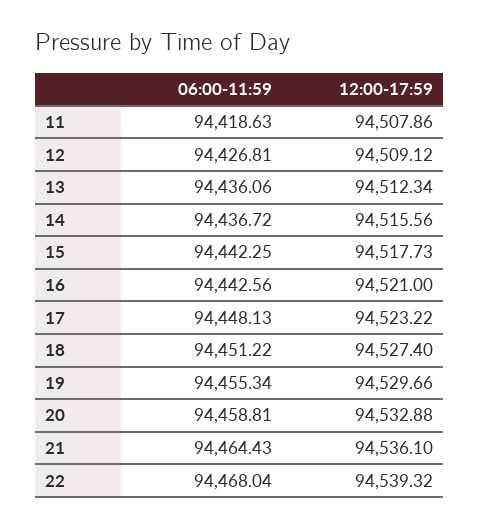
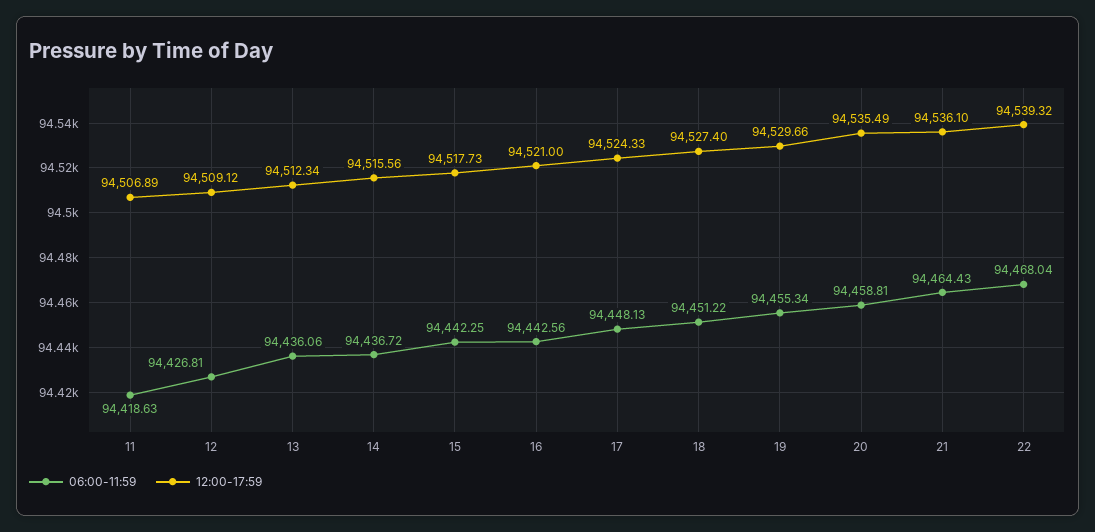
  {
    "06:00-11:59": {
      "11": 94418.63,
      "12": 94426.81,
      "13": 94436.06,
      "14": 94436.72,
      "15": 94442.25,
      "16": 94442.56,
      "17": 94448.13,
      "18": 94451.22,
      "19": 94455.34,
      "20": 94458.81,
      "21": 94464.43,
      "22": 94468.04
    },
    "12:00-17:59": {
-     "11": 94507.86,
+     "11": 94506.89,
      "12": 94509.12,
      "13": 94512.34,
      "14": 94515.56,
      "15": 94517.73,
      "16": 94521,
-     "17": 94523.22,
+     "17": 94524.33,
      "18": 94527.4,
      "19": 94529.66,
-     "20": 94532.88,
+     "20": 94535.49,
      "21": 94536.1,
      "22": 94539.32
    }
  }

